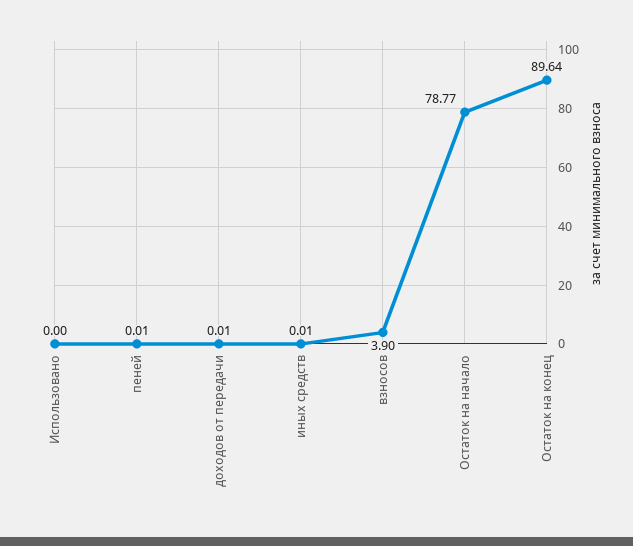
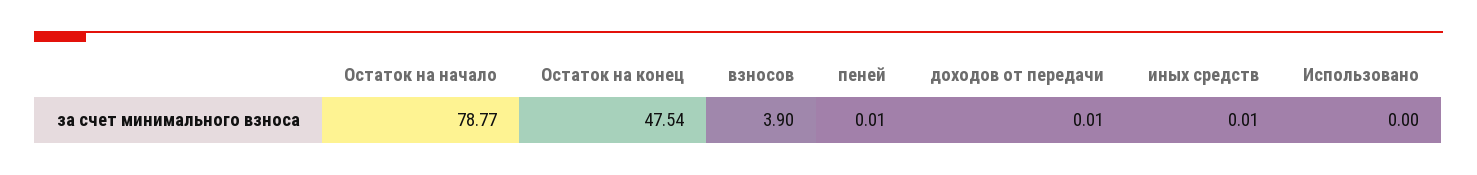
  {
    "Использовано": 0,
    "пеней": 0.01,
    "доходов от передачи": 0.01,
    "иных средств": 0.01,
    "взносов": 3.9,
    "Остаток на начало": 78.77,
-   "Остаток на конец": 89.64
+   "Остаток на конец": 47.54
  }

